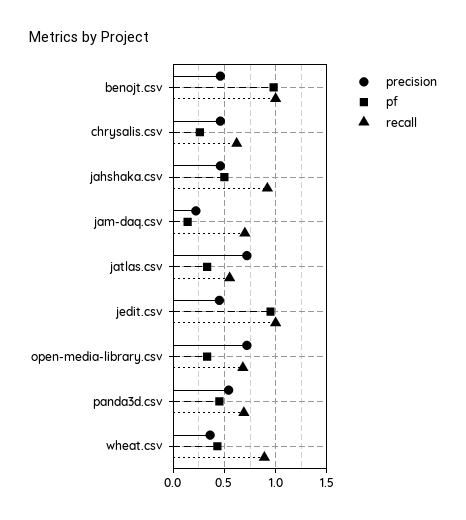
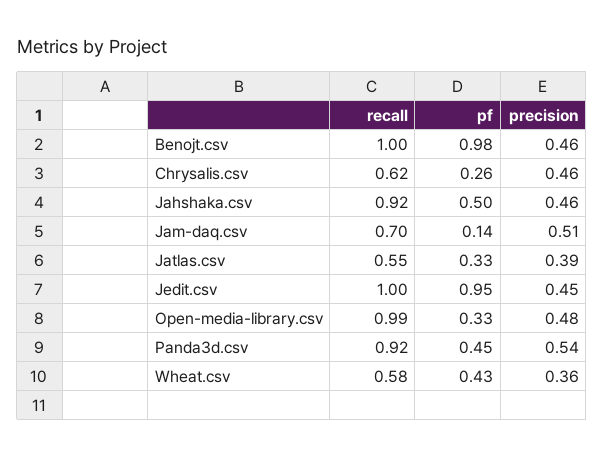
  {
    "precision": {
      "benojt.csv": 0.46,
      "chrysalis.csv": 0.46,
      "jahshaka.csv": 0.46,
-     "jam-daq.csv": 0.2,
+     "jam-daq.csv": 0.51,
-     "jatlas.csv": 0.7,
+     "jatlas.csv": 0.39,
      "jedit.csv": 0.45,
-     "open-media-library.csv": 0.7,
+     "open-media-library.csv": 0.48,
      "panda3d.csv": 0.54,
      "wheat.csv": 0.36
    },
    "pf": {
      "benojt.csv": 0.98,
      "chrysalis.csv": 0.26,
      "jahshaka.csv": 0.5,
      "jam-daq.csv": 0.14,
      "jatlas.csv": 0.33,
      "jedit.csv": 0.95,
      "open-media-library.csv": 0.33,
      "panda3d.csv": 0.45,
      "wheat.csv": 0.43
    },
    "recall": {
      "benojt.csv": 1,
      "chrysalis.csv": 0.62,
      "jahshaka.csv": 0.92,
      "jam-daq.csv": 0.7,
      "jatlas.csv": 0.55,
      "jedit.csv": 1,
-     "open-media-library.csv": 0.7,
+     "open-media-library.csv": 0.99,
-     "panda3d.csv": 0.7,
+     "panda3d.csv": 0.92,
-     "wheat.csv": 0.9
+     "wheat.csv": 0.58
    }
  }

